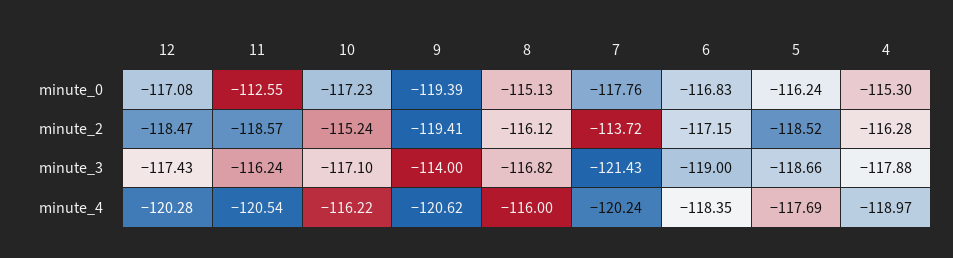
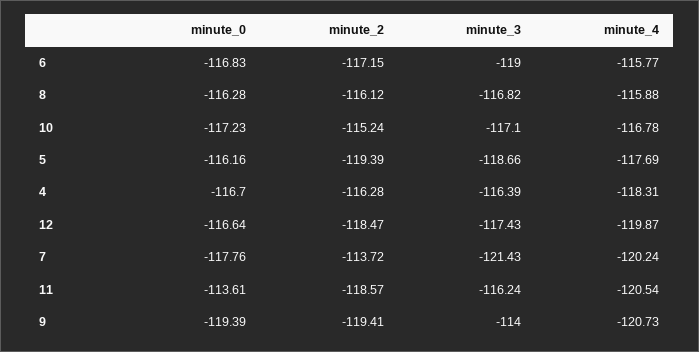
  {
    "12": {
-     "minute_0": -117.08,
+     "minute_0": -116.64,
      "minute_2": -118.47,
      "minute_3": -117.43,
-     "minute_4": -120.28
+     "minute_4": -119.87
    },
    "11": {
-     "minute_0": -112.55,
+     "minute_0": -113.61,
      "minute_2": -118.57,
      "minute_3": -116.24,
      "minute_4": -120.54
    },
    "10": {
      "minute_0": -117.23,
      "minute_2": -115.24,
      "minute_3": -117.1,
-     "minute_4": -116.22
+     "minute_4": -116.78
    },
    "9": {
      "minute_0": -119.39,
      "minute_2": -119.41,
      "minute_3": -114,
-     "minute_4": -120.62
+     "minute_4": -120.73
    },
    "8": {
-     "minute_0": -115.13,
+     "minute_0": -116.28,
      "minute_2": -116.12,
      "minute_3": -116.82,
-     "minute_4": -116
+     "minute_4": -115.88
    },
    "7": {
      "minute_0": -117.76,
      "minute_2": -113.72,
      "minute_3": -121.43,
      "minute_4": -120.24
    },
    "6": {
      "minute_0": -116.83,
      "minute_2": -117.15,
      "minute_3": -119,
-     "minute_4": -118.35
+     "minute_4": -115.77
    },
    "5": {
-     "minute_0": -116.24,
+     "minute_0": -116.16,
-     "minute_2": -118.52,
+     "minute_2": -119.39,
      "minute_3": -118.66,
      "minute_4": -117.69
    },
    "4": {
-     "minute_0": -115.3,
+     "minute_0": -116.7,
      "minute_2": -116.28,
-     "minute_3": -117.88,
+     "minute_3": -116.39,
-     "minute_4": -118.97
+     "minute_4": -118.31
    }
  }

